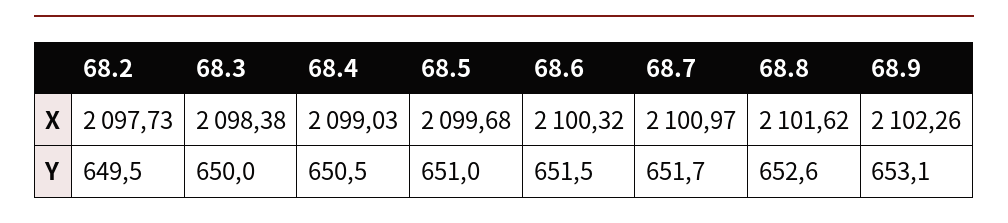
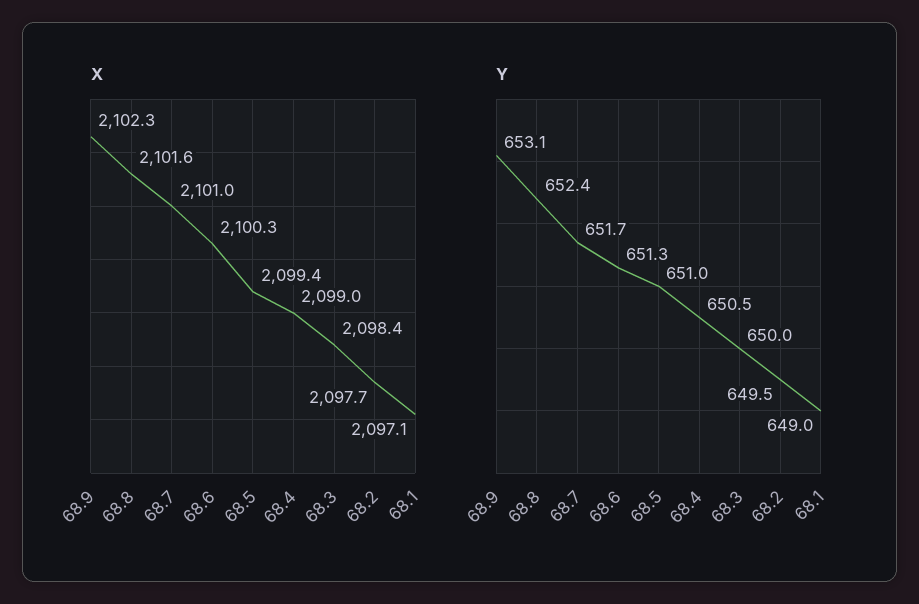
  {
    "X": {
      "68.2": 2097.73,
      "68.3": 2098.38,
      "68.4": 2099.03,
-     "68.5": 2099.68,
+     "68.5": 2099.4,
      "68.6": 2100.32,
      "68.7": 2100.97,
      "68.8": 2101.62,
-     "68.9": 2102.26
+     "68.9": 2102.26,
+     "68.1": 2097.1
    },
    "Y": {
      "68.2": 649.5,
      "68.3": 650,
      "68.4": 650.5,
      "68.5": 651,
-     "68.6": 651.5,
+     "68.6": 651.3,
      "68.7": 651.7,
-     "68.8": 652.6,
+     "68.8": 652.4,
-     "68.9": 653.1
+     "68.9": 653.1,
+     "68.1": 649
    }
  }

